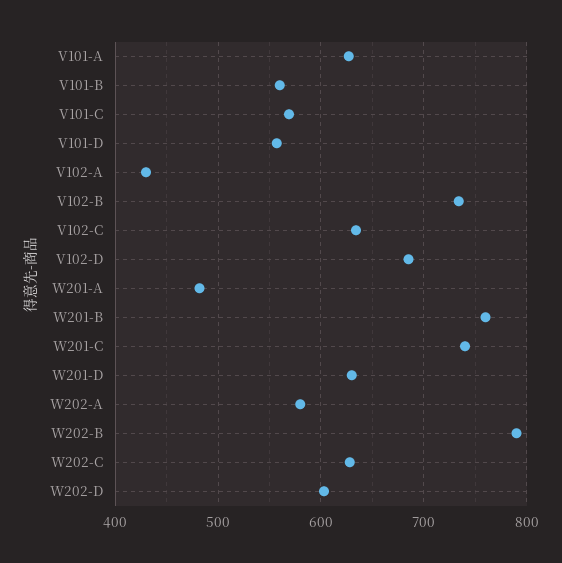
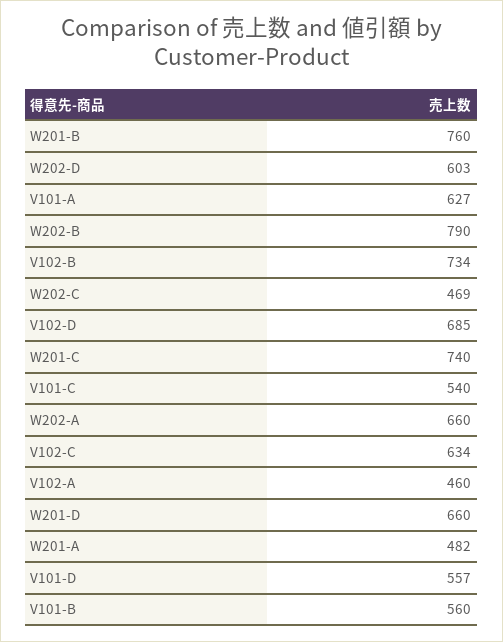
  {
    "V101-A": 627,
    "V101-B": 560,
-   "V101-C": 570,
+   "V101-C": 540,
    "V101-D": 557,
-   "V102-A": 430,
+   "V102-A": 460,
    "V102-B": 734,
    "V102-C": 634,
    "V102-D": 685,
    "W201-A": 482,
    "W201-B": 760,
    "W201-C": 740,
-   "W201-D": 630,
+   "W201-D": 660,
-   "W202-A": 580,
+   "W202-A": 660,
    "W202-B": 790,
-   "W202-C": 630,
+   "W202-C": 469,
    "W202-D": 603
  }

